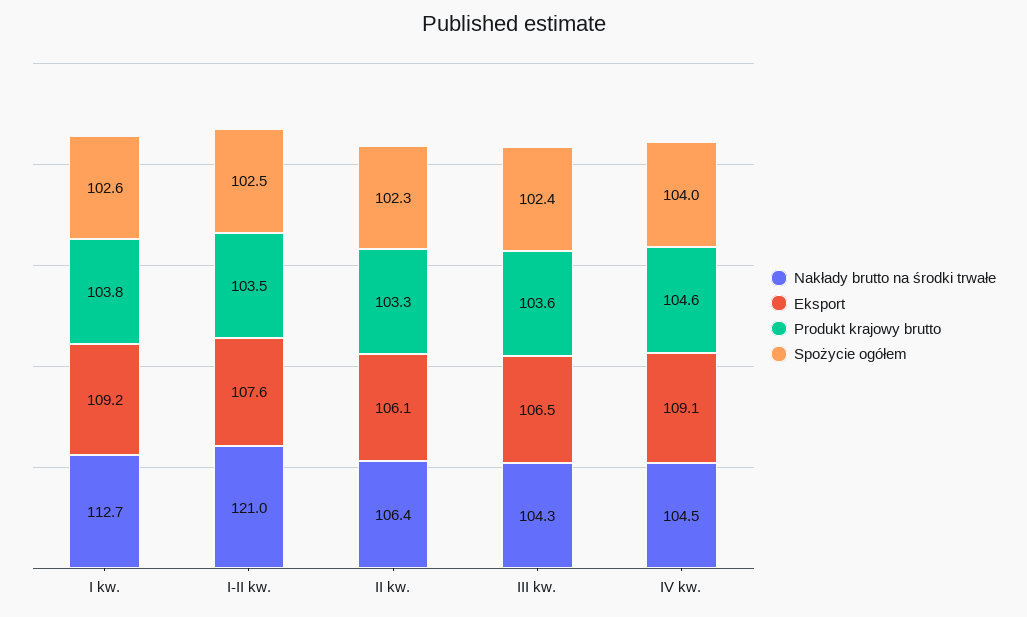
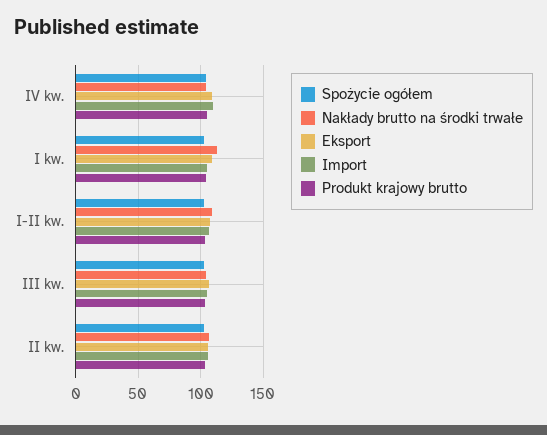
  {
    "Nakłady brutto na środki trwałe": {
      "I kw.": 112.7,
-     "I-II kw.": 121,
+     "I-II kw.": 110,
      "II kw.": 106.4,
      "III kw.": 104.3,
      "IV kw.": 104.5
    },
    "Eksport": {
      "I kw.": 109.2,
      "I-II kw.": 107.6,
      "II kw.": 106.1,
      "III kw.": 106.5,
      "IV kw.": 109.1
    },
    "Produkt krajowy brutto": {
      "I kw.": 103.8,
      "I-II kw.": 103.5,
      "II kw.": 103.3,
      "III kw.": 103.6,
      "IV kw.": 104.6
    },
    "Spożycie ogółem": {
      "I kw.": 102.6,
      "I-II kw.": 102.5,
      "II kw.": 102.3,
      "III kw.": 102.4,
      "IV kw.": 104
-   }
+   },
+   "Import": {
+     "IV kw.": 110,
+     "I kw.": 105,
+     "I-II kw.": 105,
+     "III kw.": 105,
+     "II kw.": 105
+   }
  }

